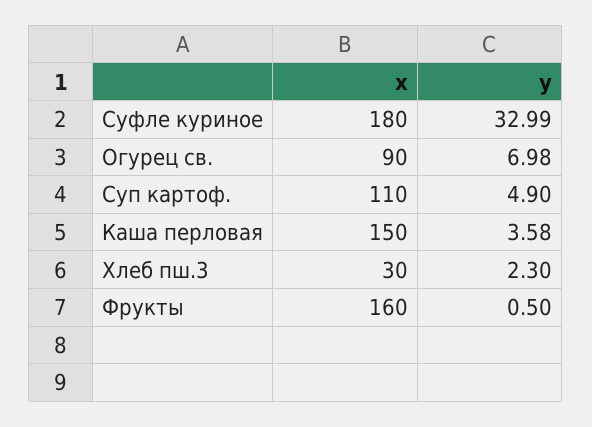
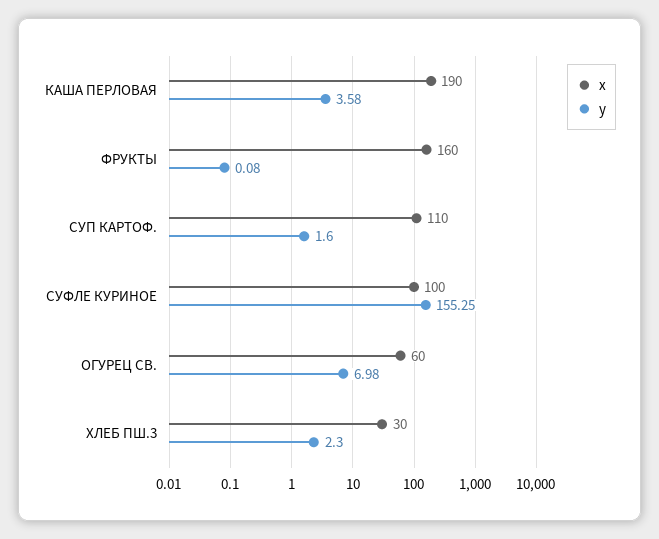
  {
    "x": {
-     "Суфле куриное": 180,
+     "Суфле куриное": 100,
-     "Огурец св.": 90,
+     "Огурец св.": 60,
      "Суп картоф.": 110,
-     "Каша перловая": 150,
+     "Каша перловая": 190,
      "Хлеб пш.3": 30,
      "Фрукты": 160
    },
    "y": {
-     "Суфле куриное": 32.99,
+     "Суфле куриное": 155.25,
      "Огурец св.": 6.98,
-     "Суп картоф.": 4.9,
+     "Суп картоф.": 1.6,
      "Каша перловая": 3.58,
      "Хлеб пш.3": 2.3,
-     "Фрукты": 0.5
+     "Фрукты": 0.08
    }
  }

